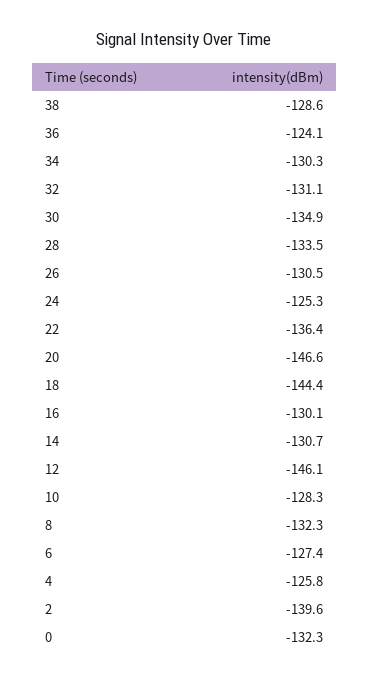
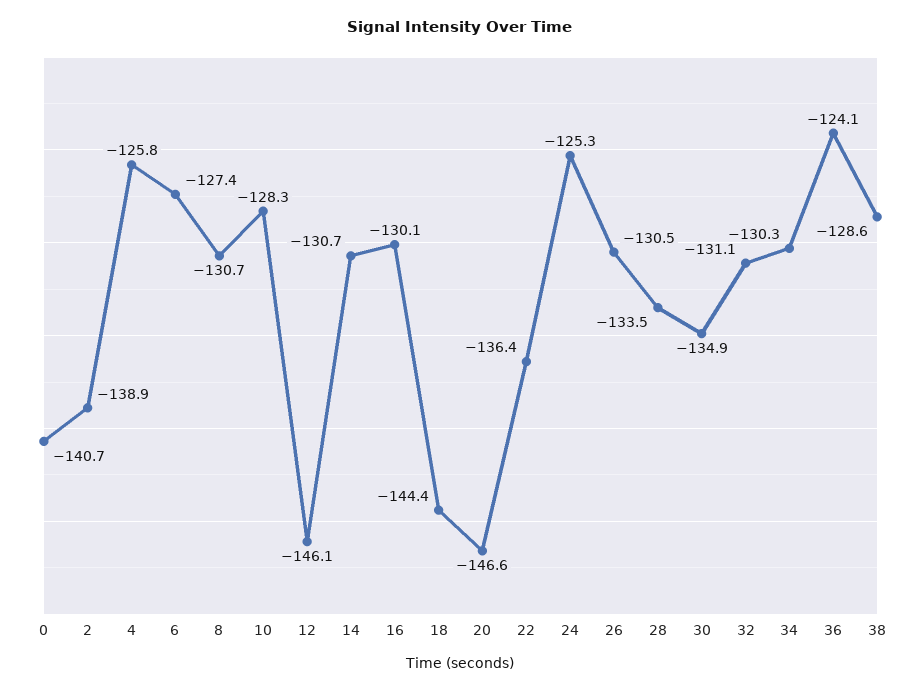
  {
    "38": -128.6,
    "36": -124.1,
    "34": -130.3,
    "32": -131.1,
    "30": -134.9,
    "28": -133.5,
    "26": -130.5,
    "24": -125.3,
    "22": -136.4,
    "20": -146.6,
    "18": -144.4,
    "16": -130.1,
    "14": -130.7,
    "12": -146.1,
    "10": -128.3,
-   "8": -132.3,
+   "8": -130.7,
    "6": -127.4,
    "4": -125.8,
-   "2": -139.6,
+   "2": -138.9,
-   "0": -132.3
+   "0": -140.7
  }

